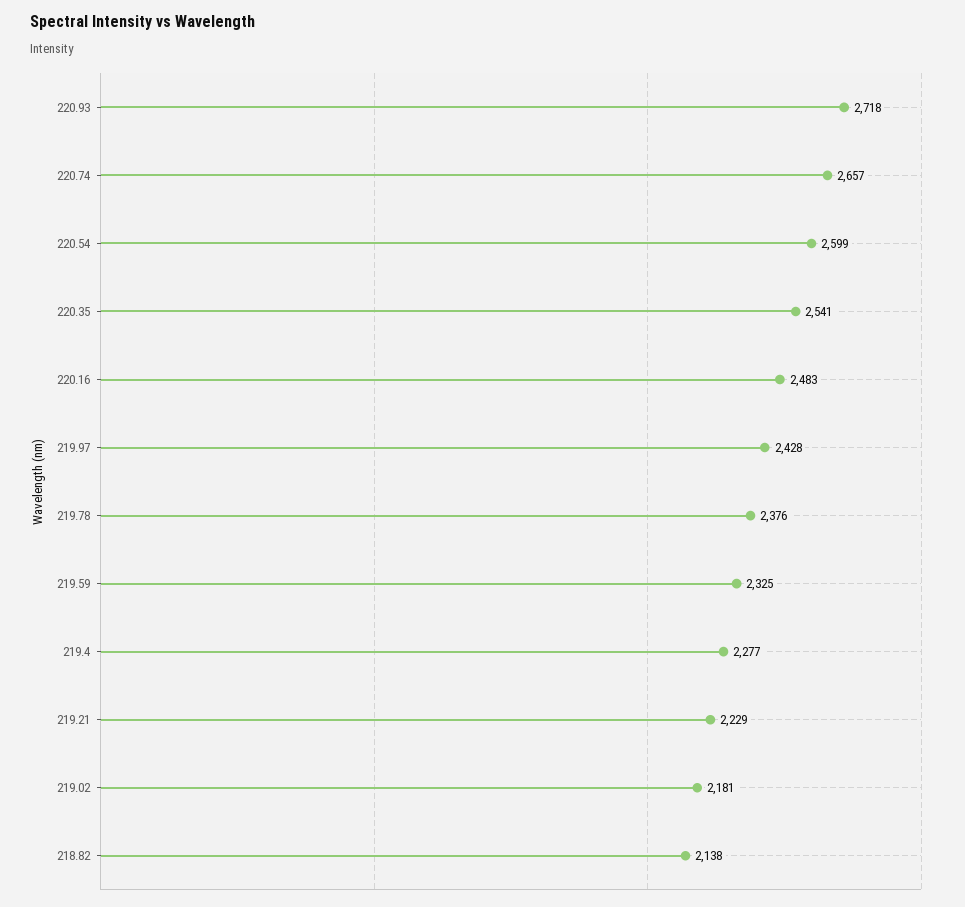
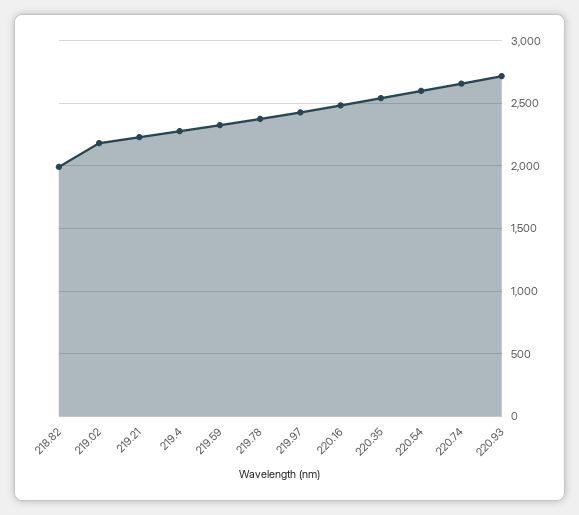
  {
    "220.93": 2718,
    "220.74": 2657,
    "220.54": 2599,
    "220.35": 2541,
    "220.16": 2483,
    "219.97": 2428,
    "219.78": 2376,
    "219.59": 2325,
    "219.4": 2277,
    "219.21": 2229,
    "219.02": 2181,
-   "218.82": 2138
+   "218.82": 2000
  }

